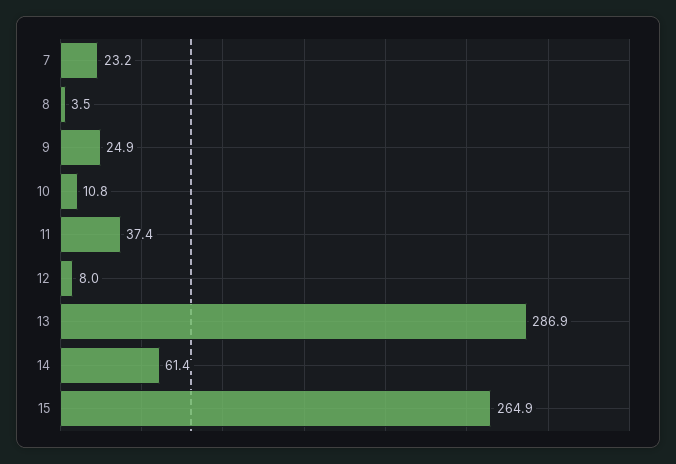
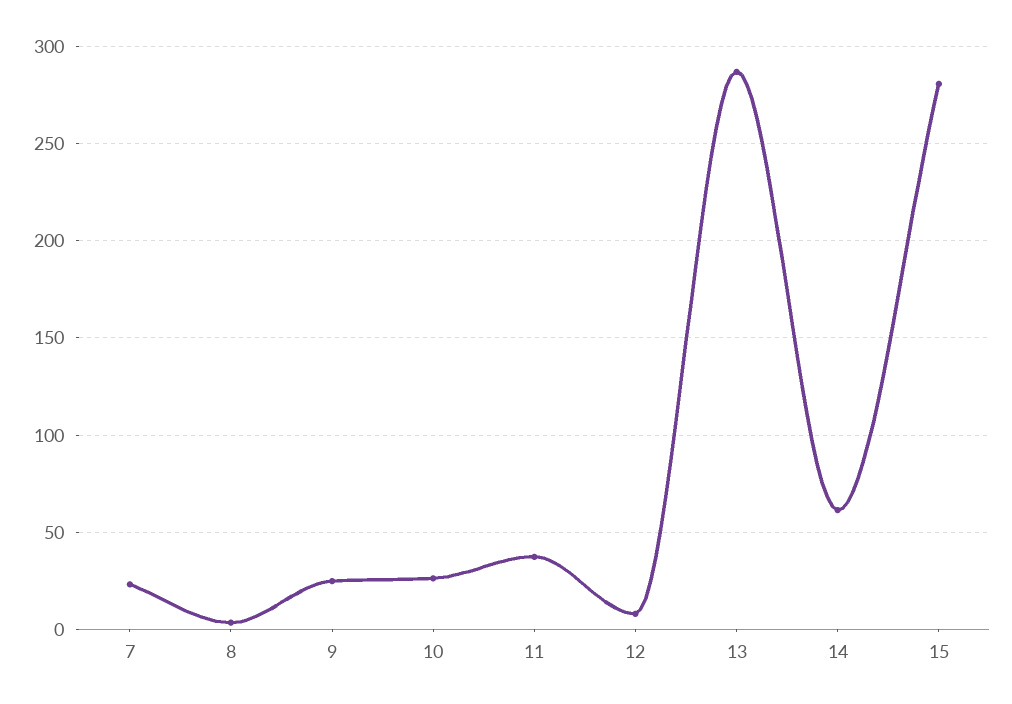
  {
    "7": 23.2,
    "8": 3.5,
    "9": 24.9,
-   "10": 10.8,
+   "10": 25,
    "11": 37.4,
    "12": 8,
    "13": 286.9,
    "14": 61.4,
-   "15": 264.9
+   "15": 280
  }

